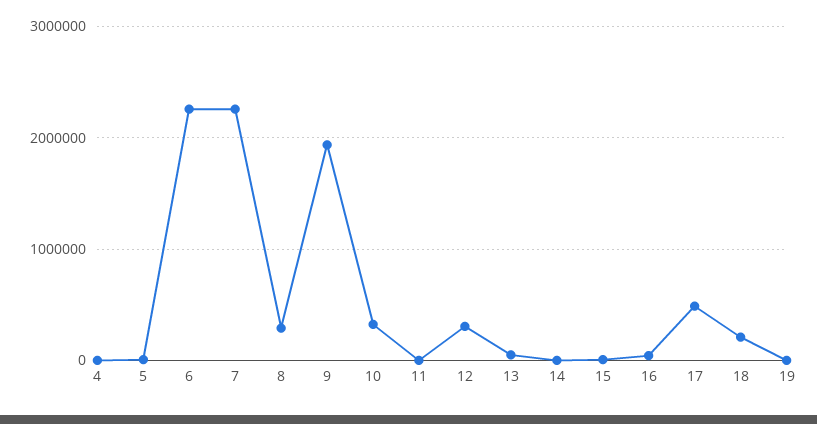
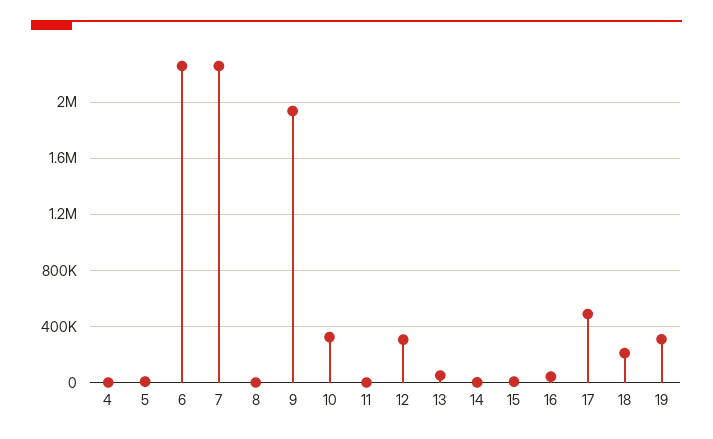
  {
    "4": 0,
    "5": 0,
    "6": 2250000,
    "7": 2250000,
-   "8": 300000,
+   "8": 0,
    "9": 1950000,
    "10": 300000,
    "11": 0,
    "12": 300000,
    "13": 50000,
    "14": 0,
    "15": 0,
    "16": 50000,
    "17": 500000,
    "18": 200000,
-   "19": 0
+   "19": 300000
  }

